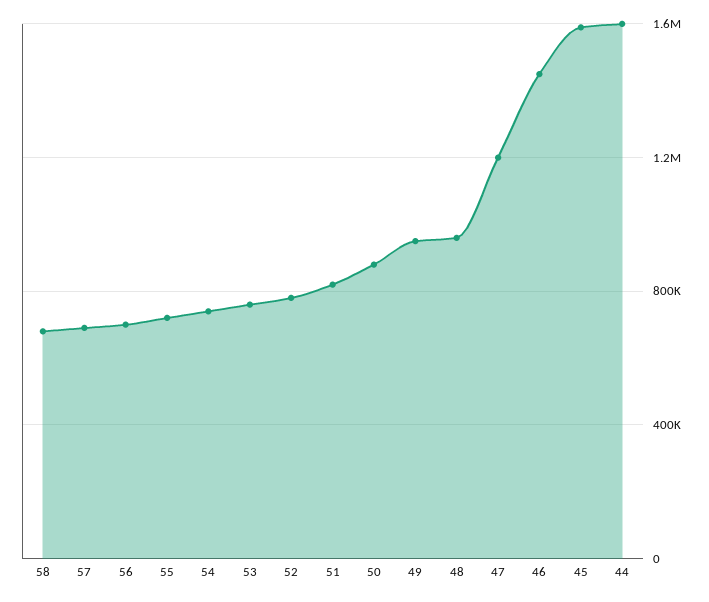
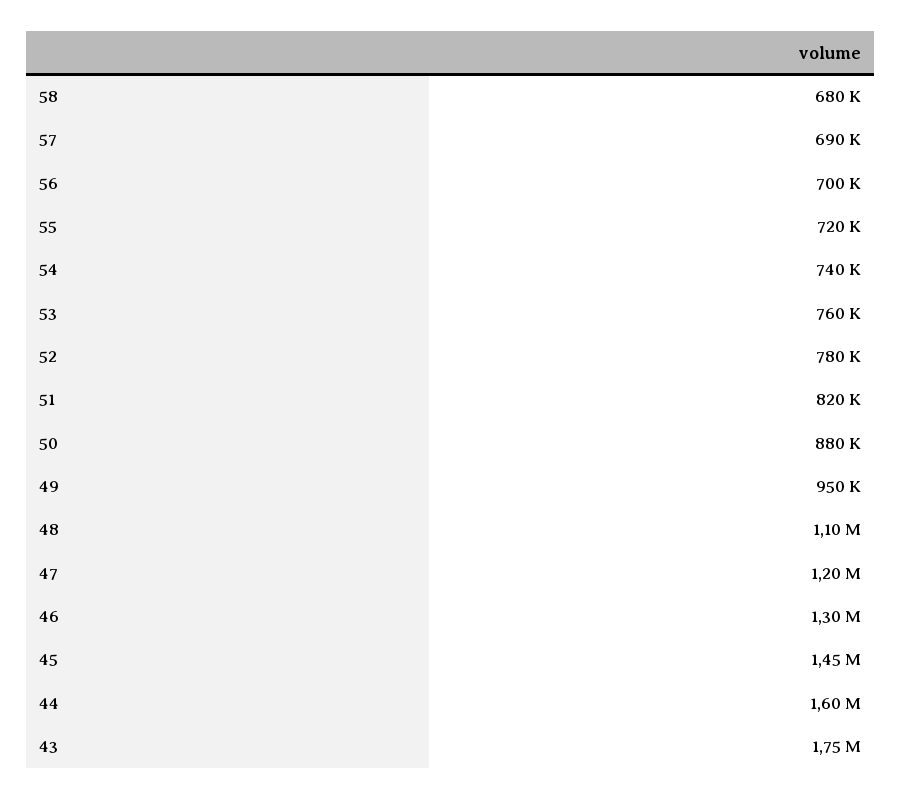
  {
    "58": 680000,
    "57": 690000,
    "56": 700000,
    "55": 720000,
    "54": 740000,
    "53": 760000,
    "52": 780000,
    "51": 820000,
    "50": 880000,
    "49": 950000,
-   "48": 950000,
+   "48": 1100000,
    "47": 1200000,
-   "46": 1450000,
+   "46": 1300000,
-   "45": 1600000,
+   "45": 1450000,
-   "44": 1600000
+   "44": 1600000,
+   "43": 1750000
  }

